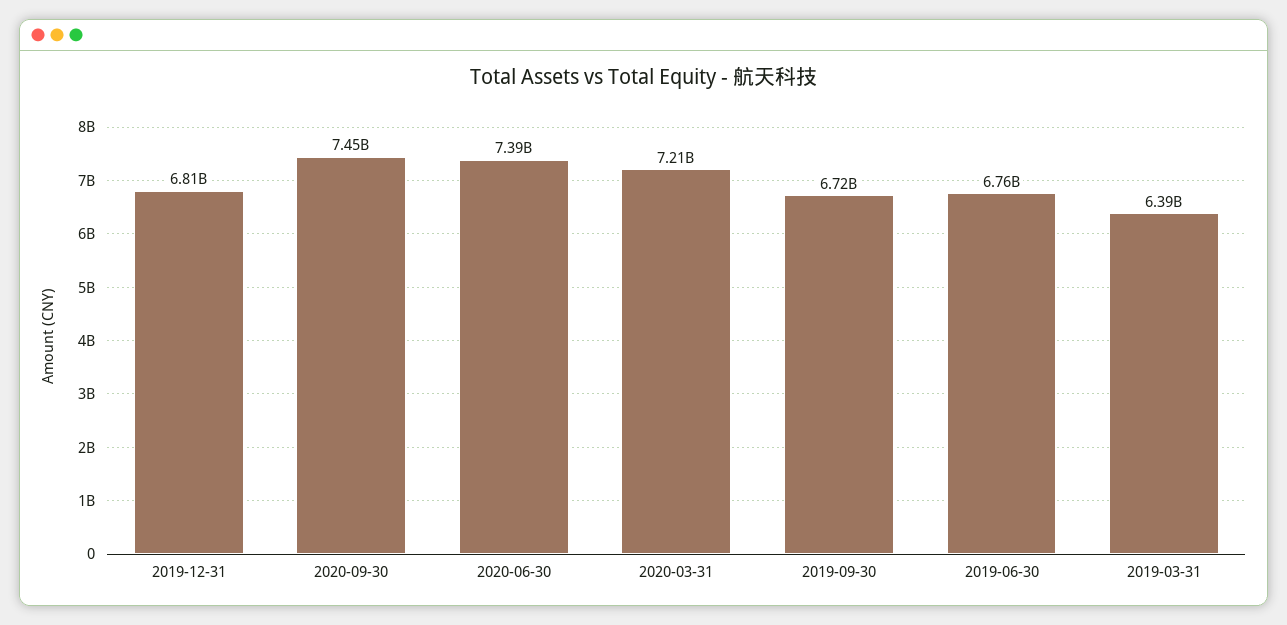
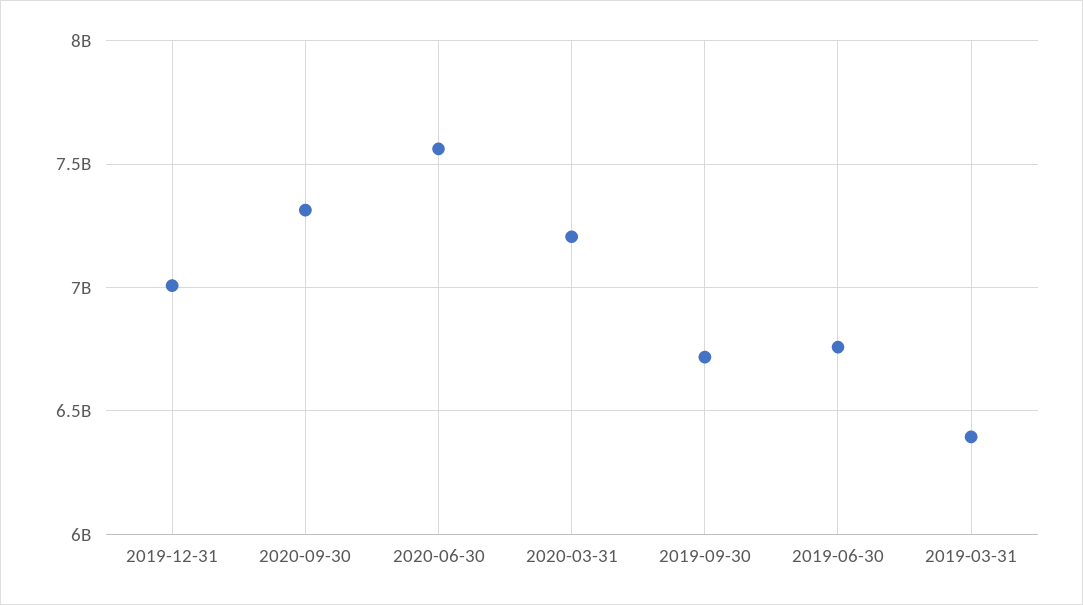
  {
-   "2019-12-31": 6810000000,
+   "2019-12-31": 7000000000,
-   "2020-09-30": 7450000000,
+   "2020-09-30": 7300000000,
-   "2020-06-30": 7390000000,
+   "2020-06-30": 7550000000,
    "2020-03-31": 7210000000,
    "2019-09-30": 6720000000,
    "2019-06-30": 6760000000,
    "2019-03-31": 6390000000
  }

